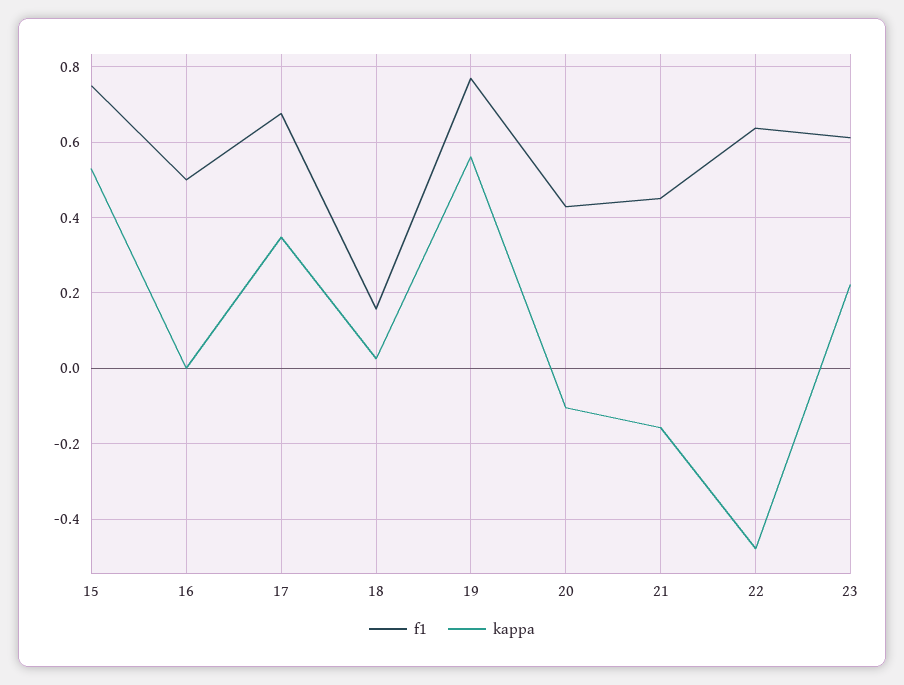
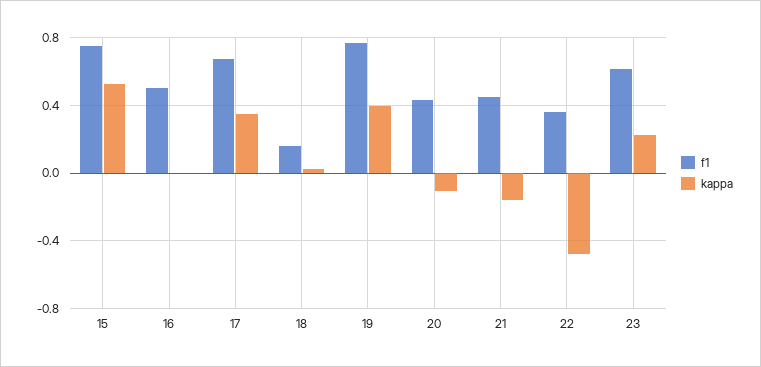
  {
    "f1": {
      "15": 0.76,
      "16": 0.5,
      "17": 0.68,
      "18": 0.16,
      "19": 0.76,
      "20": 0.42,
      "21": 0.46,
-     "22": 0.64,
+     "22": 0.35,
      "23": 0.62
    },
    "kappa": {
      "15": 0.52,
      "16": 0,
      "17": 0.34,
      "18": 0.02,
-     "19": 0.56,
+     "19": 0.4,
      "20": -0.1,
      "21": -0.16,
      "22": -0.48,
      "23": 0.22
    }
  }

